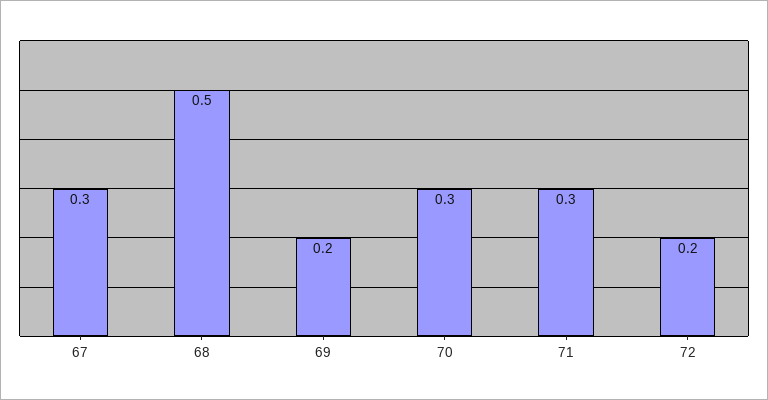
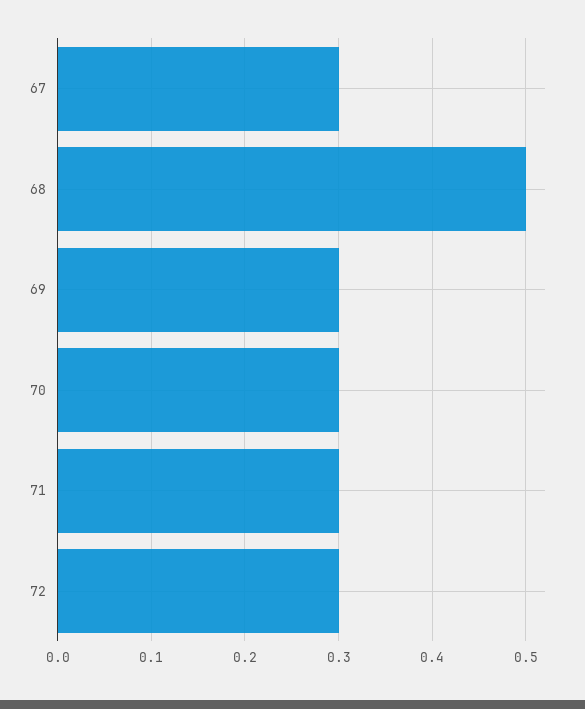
  {
    "67": 0.3,
    "68": 0.5,
-   "69": 0.2,
+   "69": 0.3,
    "70": 0.3,
    "71": 0.3,
-   "72": 0.2
+   "72": 0.3
  }

